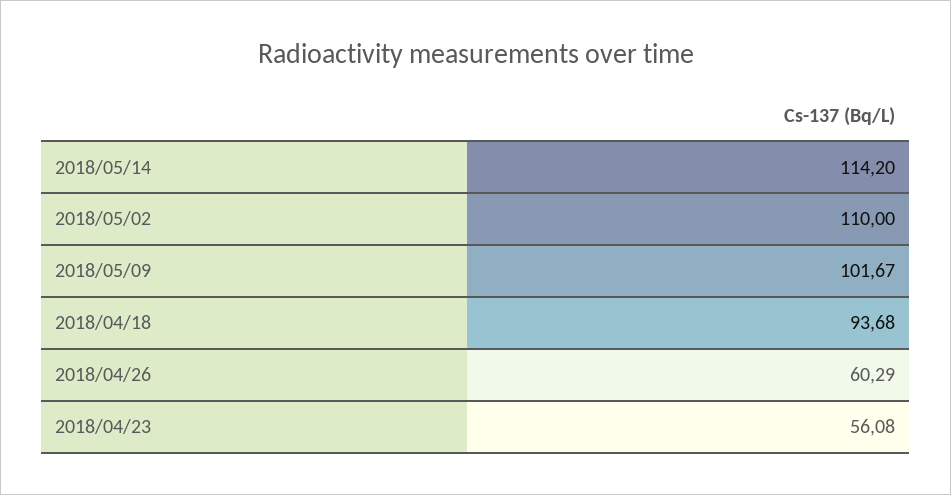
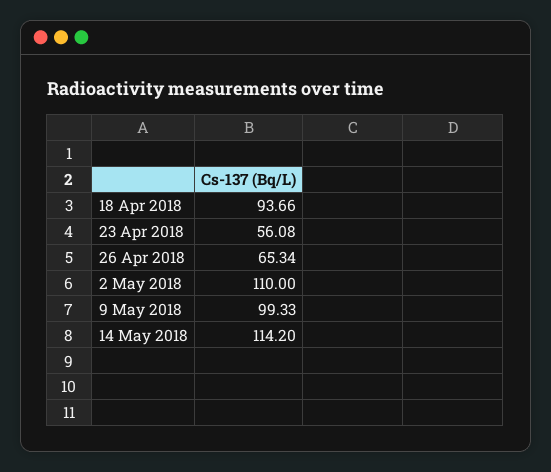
  {
    "2018/05/14": 114.2,
    "2018/05/02": 110,
-   "2018/05/09": 101.67,
+   "2018/05/09": 99.33,
-   "2018/04/18": 93.68,
+   "2018/04/18": 93.66,
-   "2018/04/26": 60.29,
+   "2018/04/26": 65.34,
    "2018/04/23": 56.08
  }

